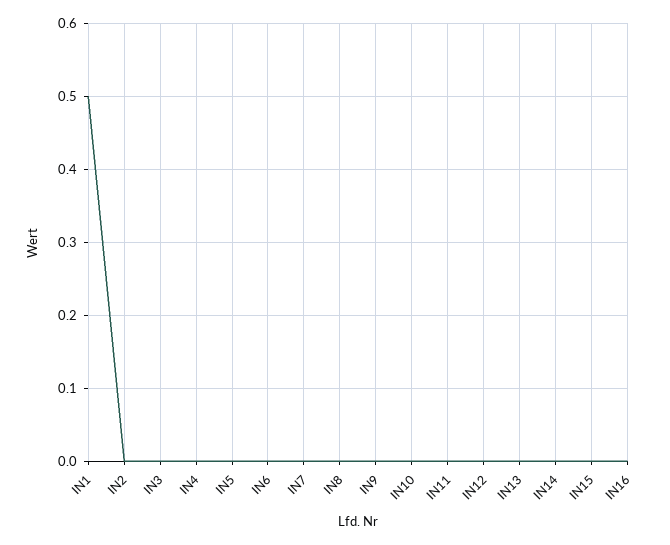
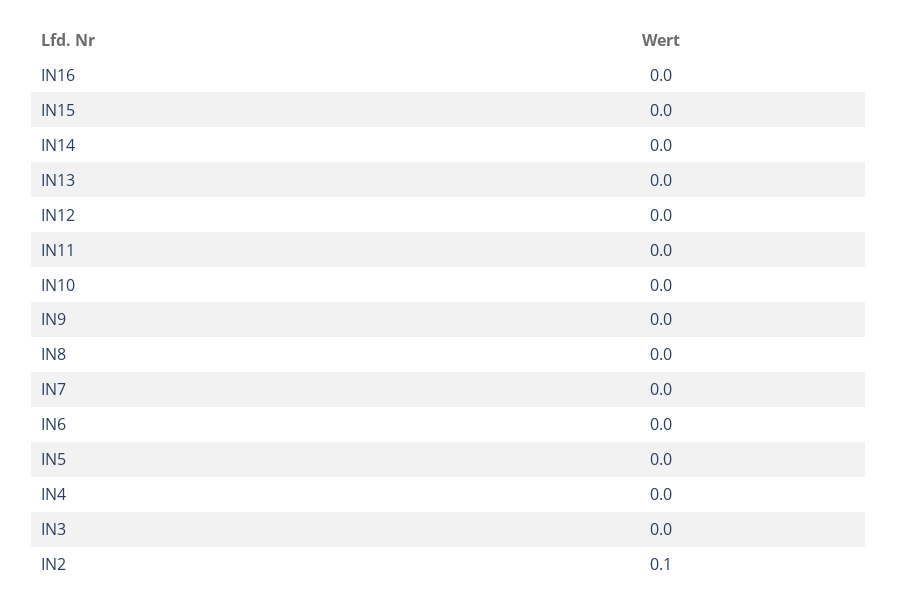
  {
-   "IN1": 0.5,
-   "IN2": 0,
+   "IN2": 0.1,
    "IN3": 0,
    "IN4": 0,
    "IN5": 0,
    "IN6": 0,
    "IN7": 0,
    "IN8": 0,
    "IN9": 0,
    "IN10": 0,
    "IN11": 0,
    "IN12": 0,
    "IN13": 0,
    "IN14": 0,
    "IN15": 0,
    "IN16": 0
  }

